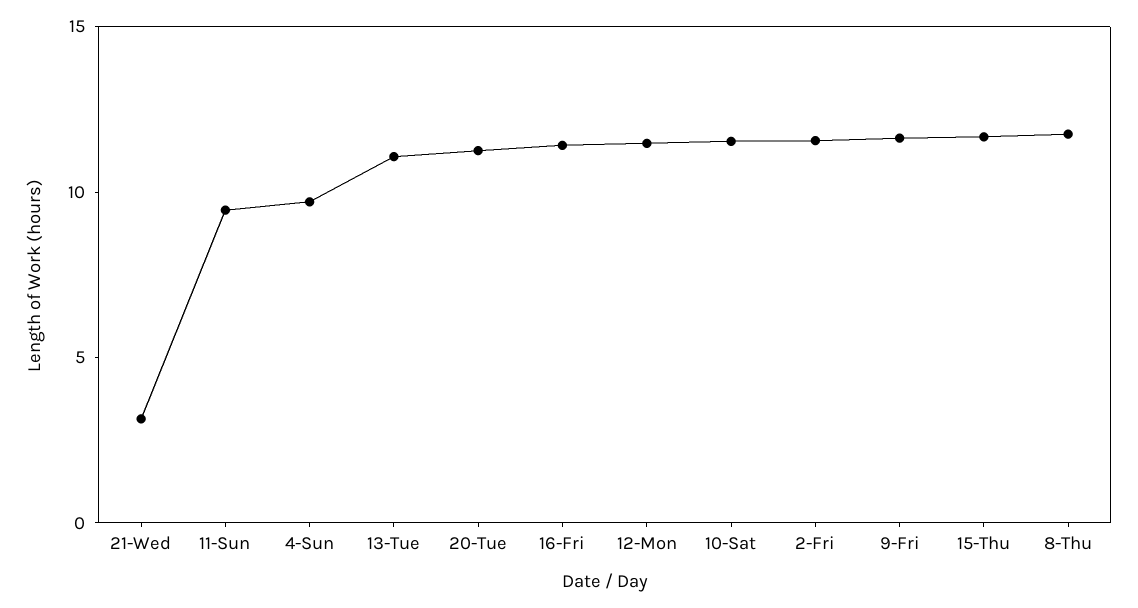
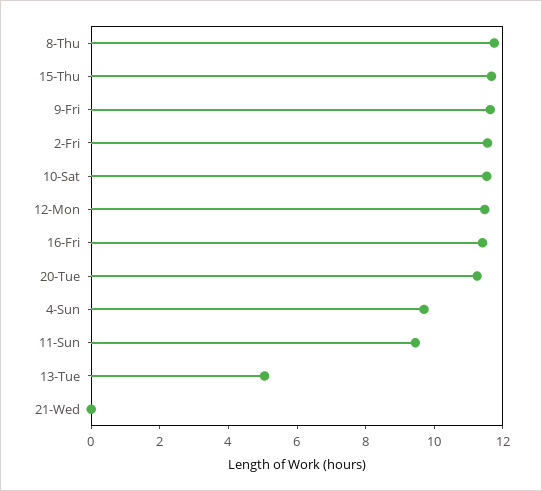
  {
-   "21-Wed": 3,
+   "21-Wed": 0,
    "11-Sun": 9.5,
    "4-Sun": 9.5,
-   "13-Tue": 11,
+   "13-Tue": 5,
    "20-Tue": 11.5,
    "16-Fri": 11.5,
    "12-Mon": 11.5,
    "10-Sat": 11.5,
    "2-Fri": 11.5,
    "9-Fri": 11.5,
    "15-Thu": 11.5,
    "8-Thu": 12
  }

